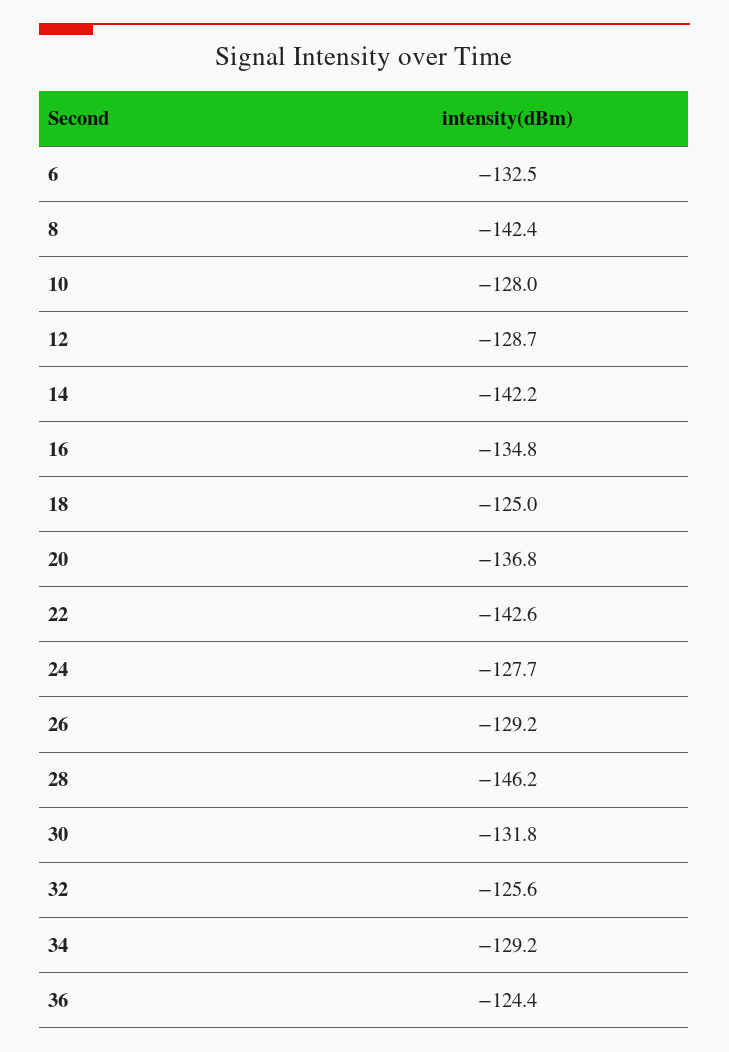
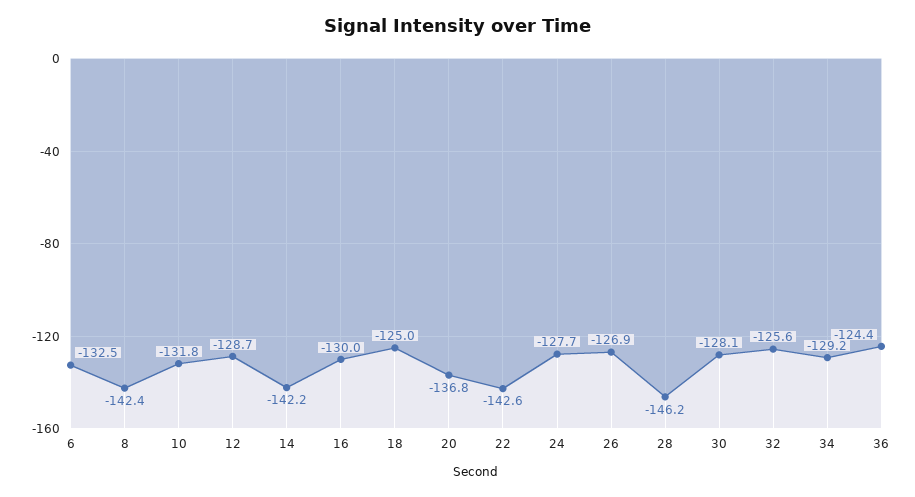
  {
    "6": -132.5,
    "8": -142.4,
-   "10": -128,
+   "10": -131.8,
    "12": -128.7,
    "14": -142.2,
-   "16": -134.8,
+   "16": -130,
    "18": -125,
    "20": -136.8,
    "22": -142.6,
    "24": -127.7,
-   "26": -129.2,
+   "26": -126.9,
    "28": -146.2,
-   "30": -131.8,
+   "30": -128.1,
    "32": -125.6,
    "34": -129.2,
    "36": -124.4
  }

